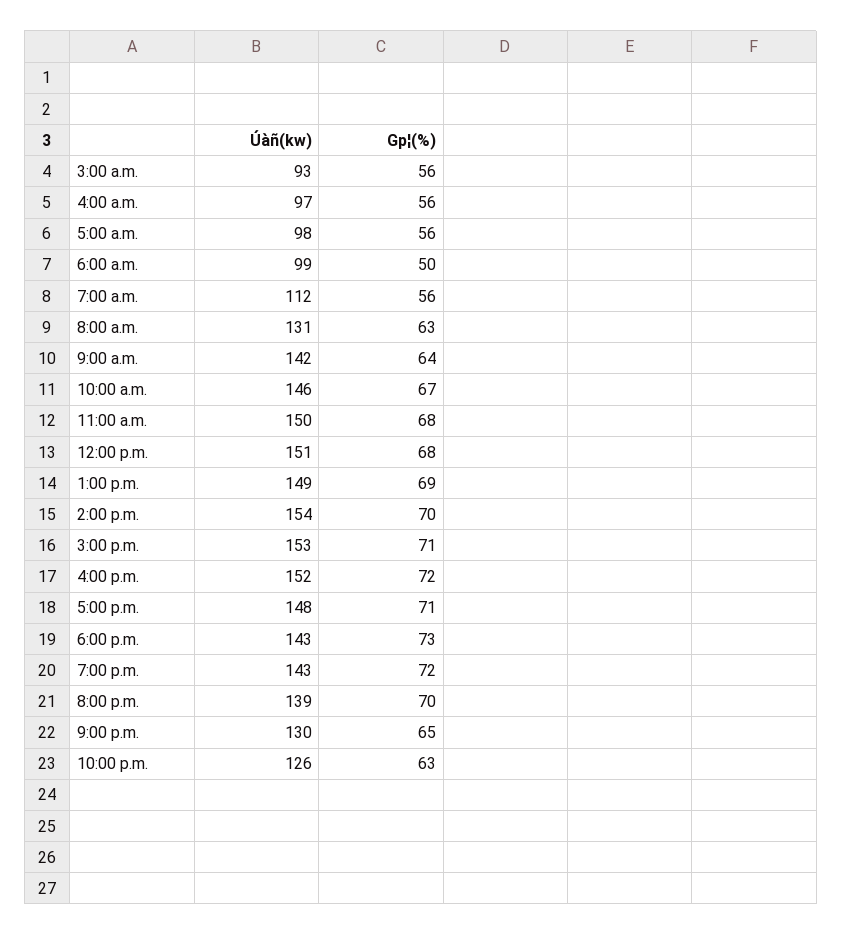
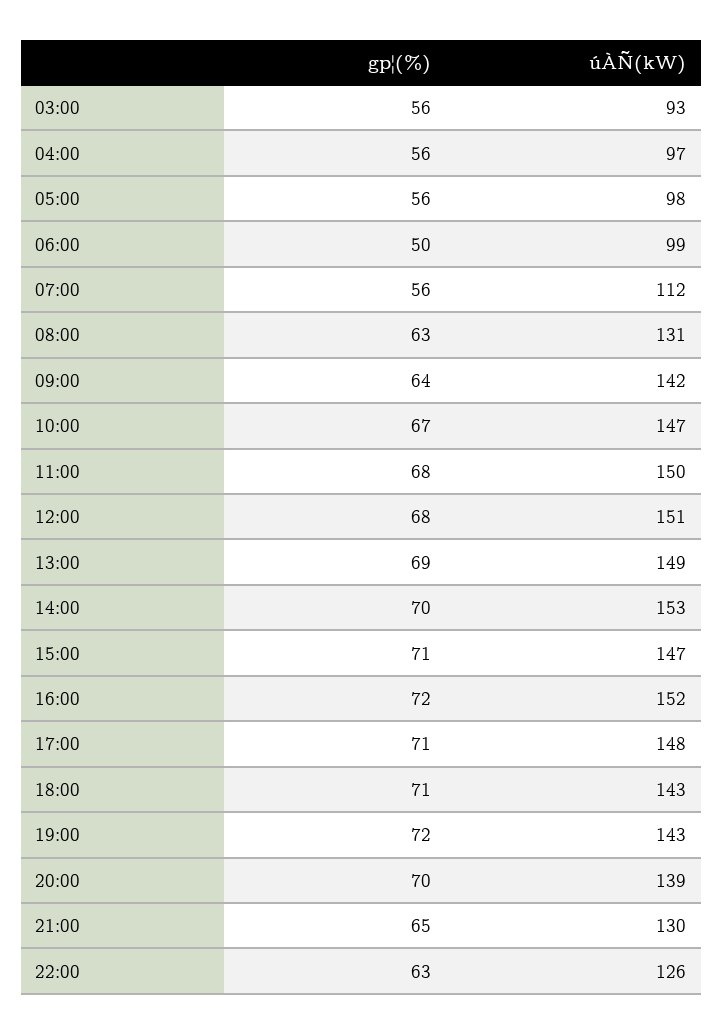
  {
    "Úàñ(kw)": {
      "3:00 a.m.": 93,
      "4:00 a.m.": 97,
      "5:00 a.m.": 98,
      "6:00 a.m.": 99,
      "7:00 a.m.": 112,
      "8:00 a.m.": 131,
      "9:00 a.m.": 142,
-     "10:00 a.m.": 146,
+     "10:00 a.m.": 147,
      "11:00 a.m.": 150,
      "12:00 p.m.": 151,
      "1:00 p.m.": 149,
-     "2:00 p.m.": 154,
+     "2:00 p.m.": 153,
-     "3:00 p.m.": 153,
+     "3:00 p.m.": 147,
      "4:00 p.m.": 152,
      "5:00 p.m.": 148,
      "6:00 p.m.": 143,
      "7:00 p.m.": 143,
      "8:00 p.m.": 139,
      "9:00 p.m.": 130,
      "10:00 p.m.": 126
    },
    "Gp¦(%)": {
      "3:00 a.m.": 56,
      "4:00 a.m.": 56,
      "5:00 a.m.": 56,
      "6:00 a.m.": 50,
      "7:00 a.m.": 56,
      "8:00 a.m.": 63,
      "9:00 a.m.": 64,
      "10:00 a.m.": 67,
      "11:00 a.m.": 68,
      "12:00 p.m.": 68,
      "1:00 p.m.": 69,
      "2:00 p.m.": 70,
      "3:00 p.m.": 71,
      "4:00 p.m.": 72,
      "5:00 p.m.": 71,
-     "6:00 p.m.": 73,
+     "6:00 p.m.": 71,
      "7:00 p.m.": 72,
      "8:00 p.m.": 70,
      "9:00 p.m.": 65,
      "10:00 p.m.": 63
    }
  }

